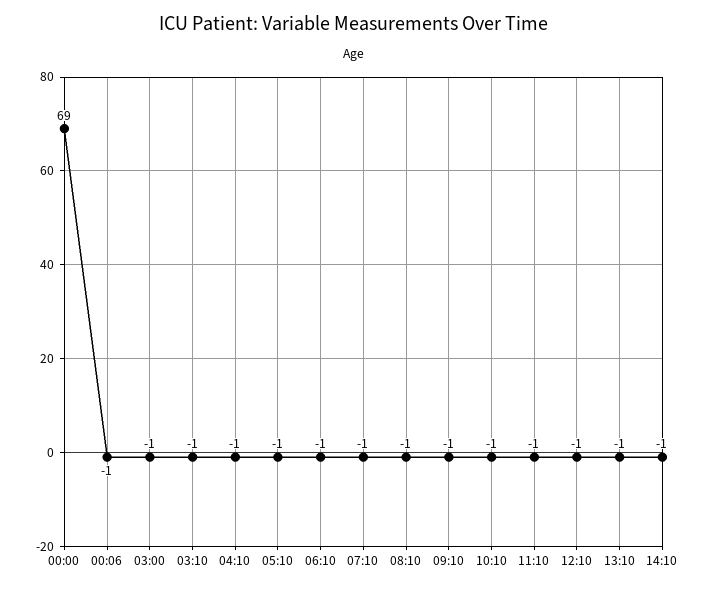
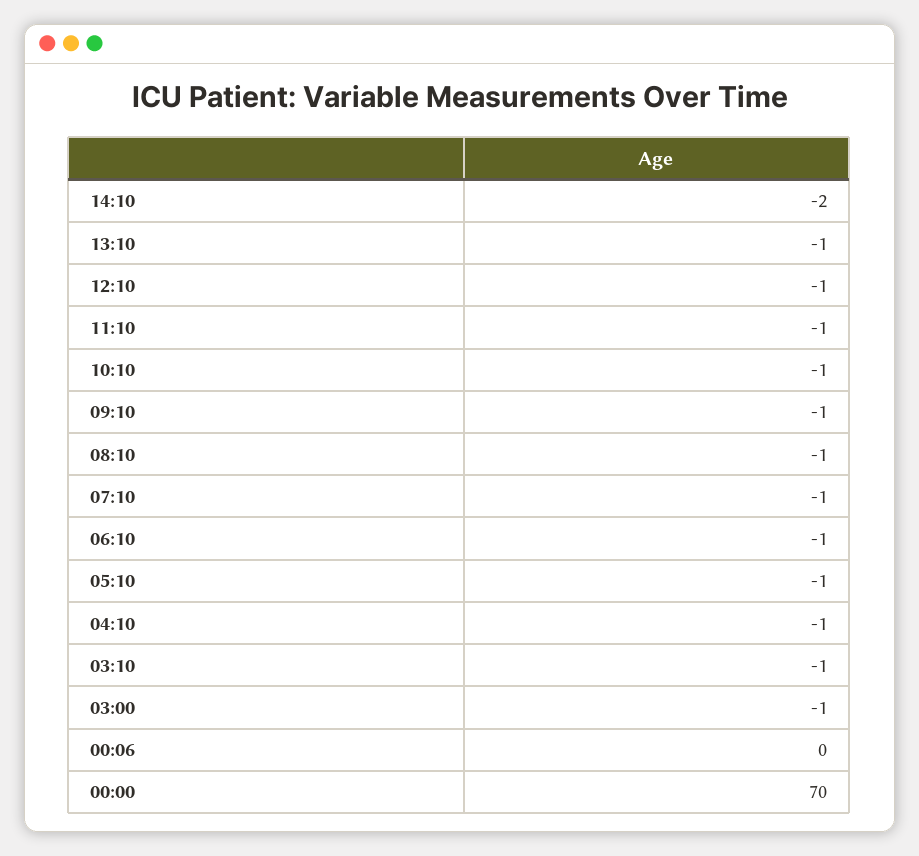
  {
-   "00:00": 69,
+   "00:00": 70,
-   "00:06": -1,
+   "00:06": 0,
    "03:00": -1,
    "03:10": -1,
    "04:10": -1,
    "05:10": -1,
    "06:10": -1,
    "07:10": -1,
    "08:10": -1,
    "09:10": -1,
    "10:10": -1,
    "11:10": -1,
    "12:10": -1,
    "13:10": -1,
-   "14:10": -1
+   "14:10": -2
  }

